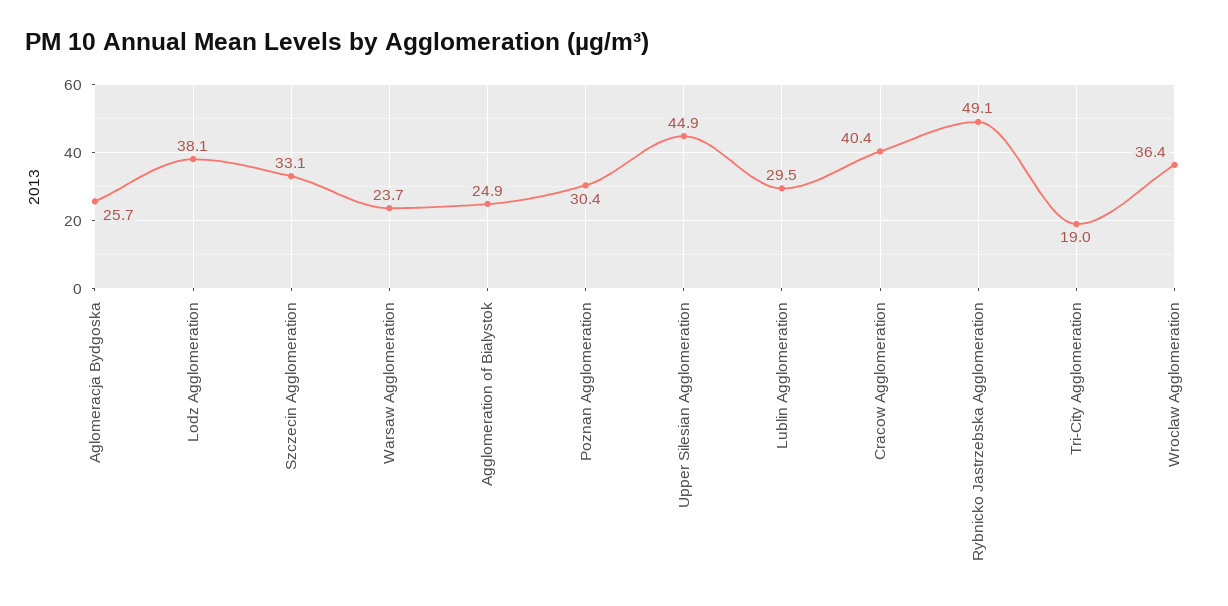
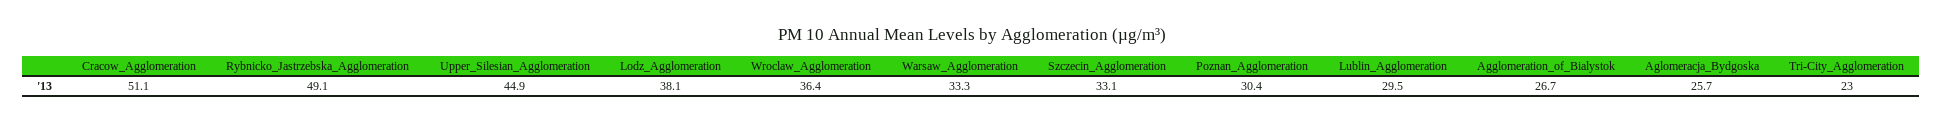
  {
    "Aglomeracja Bydgoska": 25.7,
    "Lodz Agglomeration": 38.1,
    "Szczecin Agglomeration": 33.1,
-   "Warsaw Agglomeration": 23.7,
+   "Warsaw Agglomeration": 33.3,
-   "Agglomeration of Bialystok": 24.9,
+   "Agglomeration of Bialystok": 26.7,
    "Poznan Agglomeration": 30.4,
    "Upper Silesian Agglomeration": 44.9,
    "Lublin Agglomeration": 29.5,
-   "Cracow Agglomeration": 40.4,
+   "Cracow Agglomeration": 51.1,
    "Rybnicko Jastrzebska Agglomeration": 49.1,
-   "Tri-City Agglomeration": 19,
+   "Tri-City Agglomeration": 23,
    "Wroclaw Agglomeration": 36.4
  }

